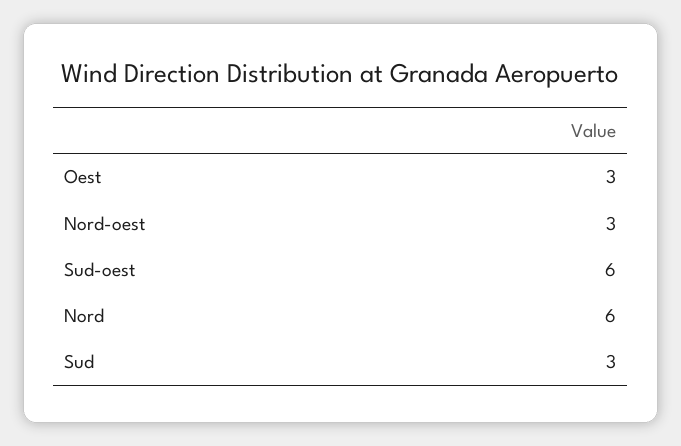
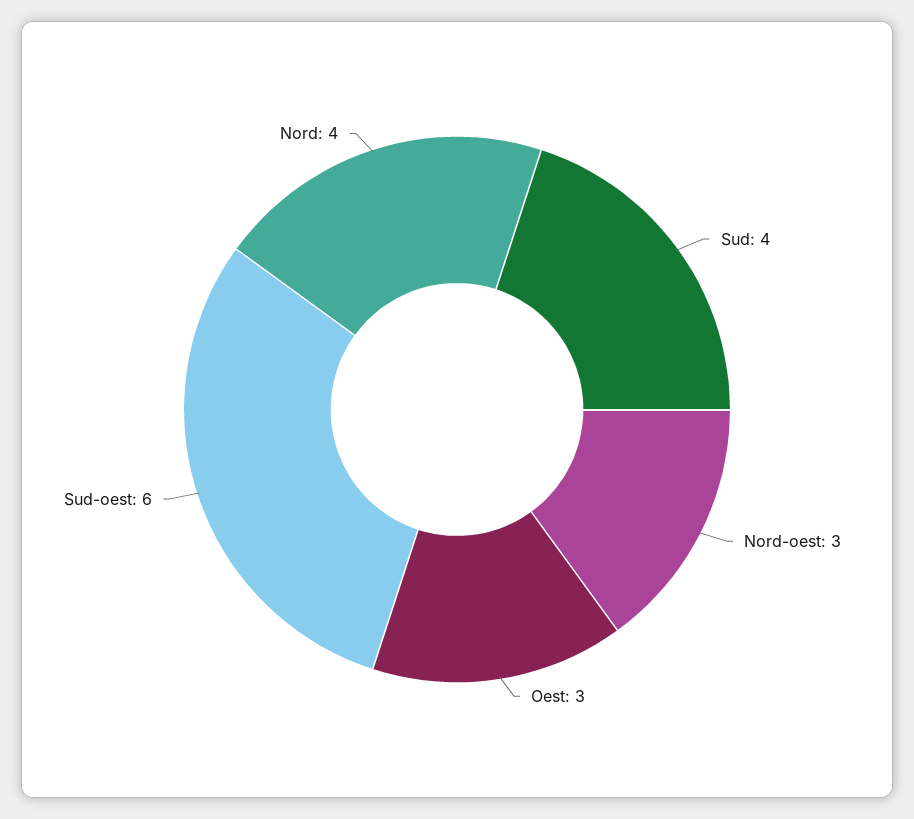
  {
    "Oest": 3,
    "Nord-oest": 3,
    "Sud-oest": 6,
-   "Nord": 6,
+   "Nord": 4,
-   "Sud": 3
+   "Sud": 4
  }

